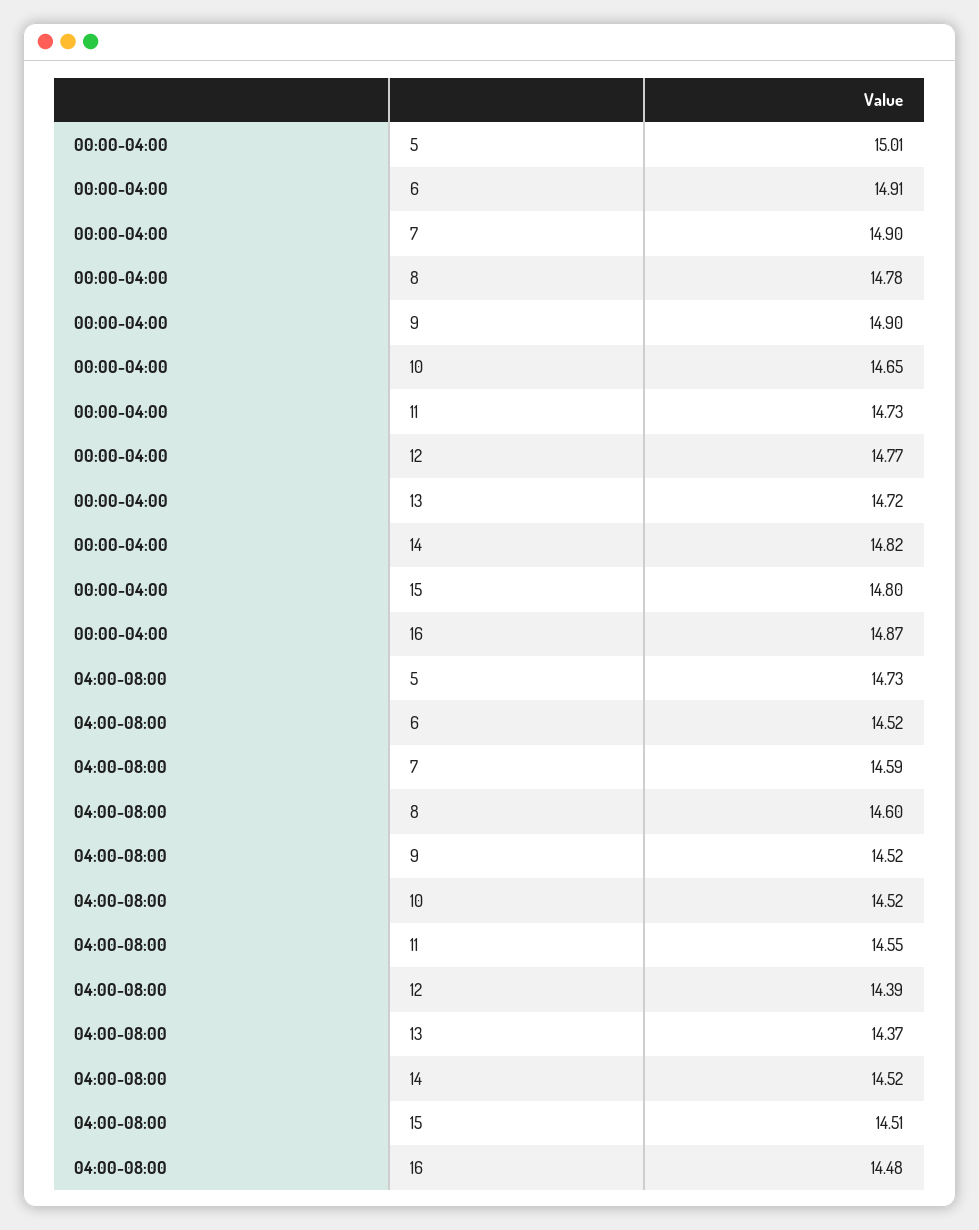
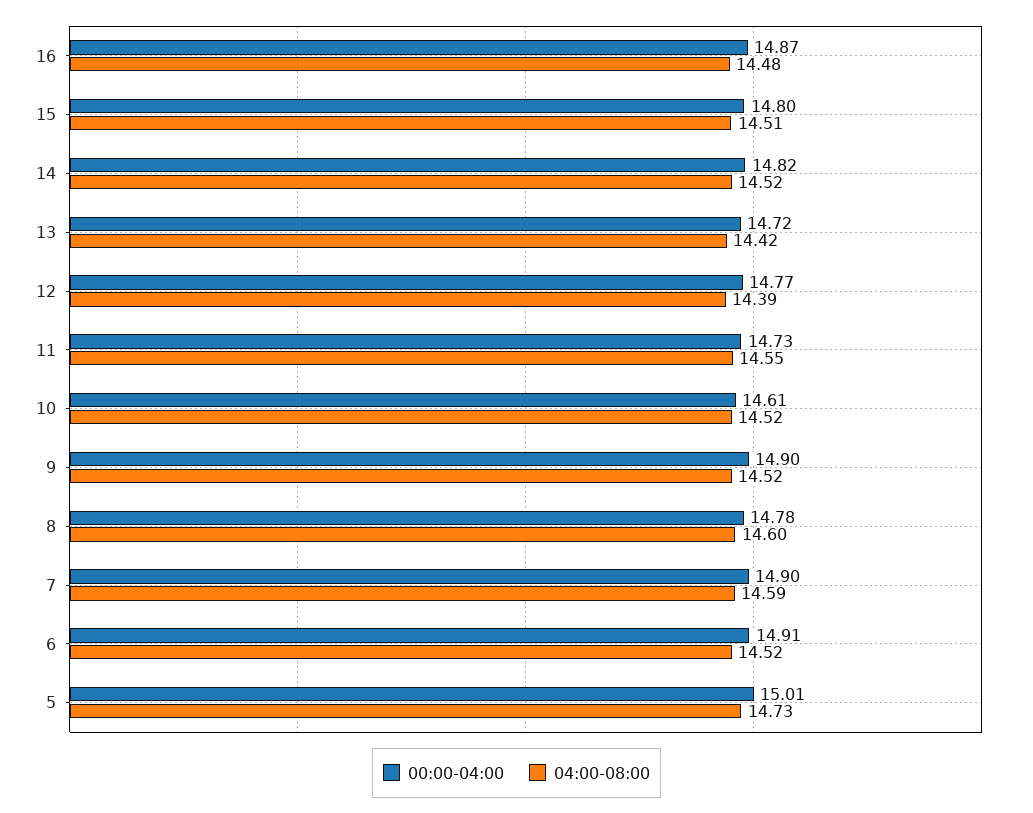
  {
    "00:00-04:00": {
      "5": 15.01,
      "6": 14.91,
      "7": 14.9,
      "8": 14.78,
      "9": 14.9,
-     "10": 14.65,
+     "10": 14.61,
      "11": 14.73,
      "12": 14.77,
      "13": 14.72,
      "14": 14.82,
      "15": 14.8,
      "16": 14.87
    },
    "04:00-08:00": {
      "5": 14.73,
      "6": 14.52,
      "7": 14.59,
      "8": 14.6,
      "9": 14.52,
      "10": 14.52,
      "11": 14.55,
      "12": 14.39,
-     "13": 14.37,
+     "13": 14.42,
      "14": 14.52,
      "15": 14.51,
      "16": 14.48
    }
  }

